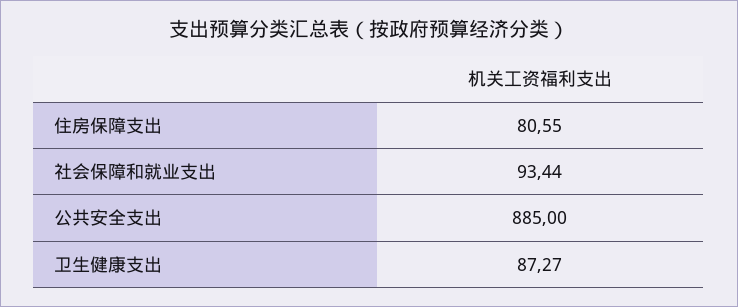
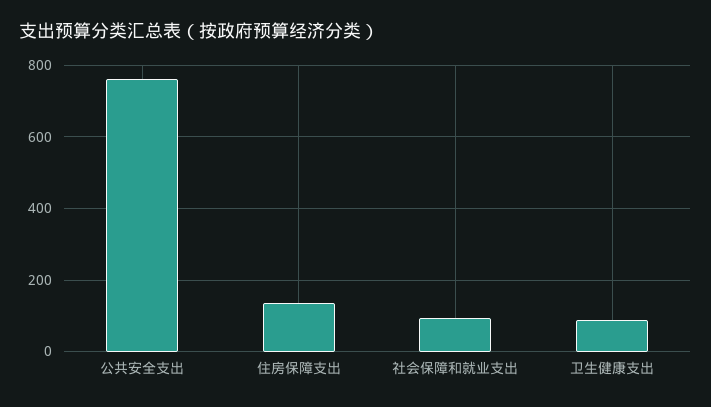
  {
-   "住房保障支出": 80.55,
+   "住房保障支出": 140,
    "社会保障和就业支出": 93.44,
-   "公共安全支出": 885,
+   "公共安全支出": 760,
    "卫生健康支出": 87.27
  }

